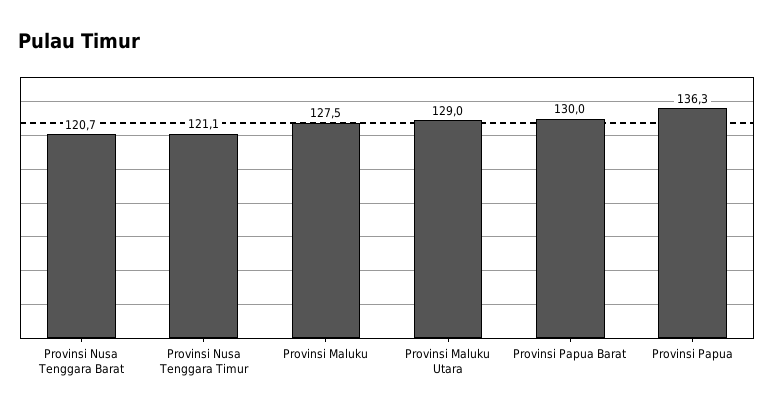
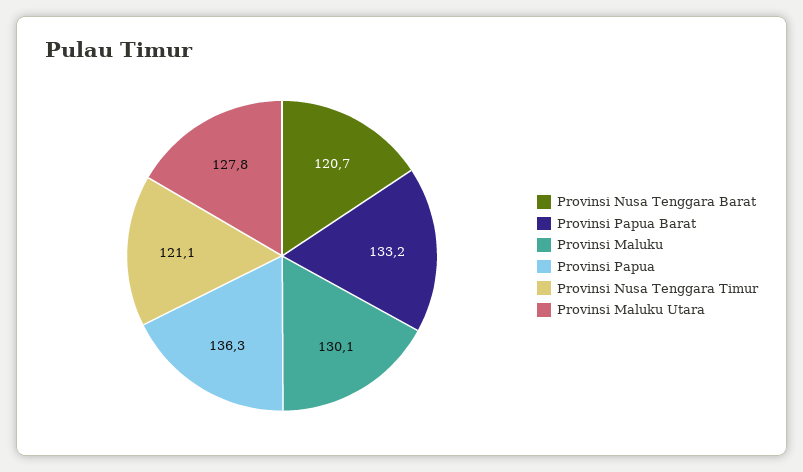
  {
    "Provinsi Nusa Tenggara Barat": 120.7,
    "Provinsi Nusa Tenggara Timur": 121.1,
-   "Provinsi Maluku": 127.5,
+   "Provinsi Maluku": 130.1,
-   "Provinsi Maluku Utara": 129,
+   "Provinsi Maluku Utara": 127.8,
-   "Provinsi Papua Barat": 130,
+   "Provinsi Papua Barat": 133.2,
    "Provinsi Papua": 136.3
  }

